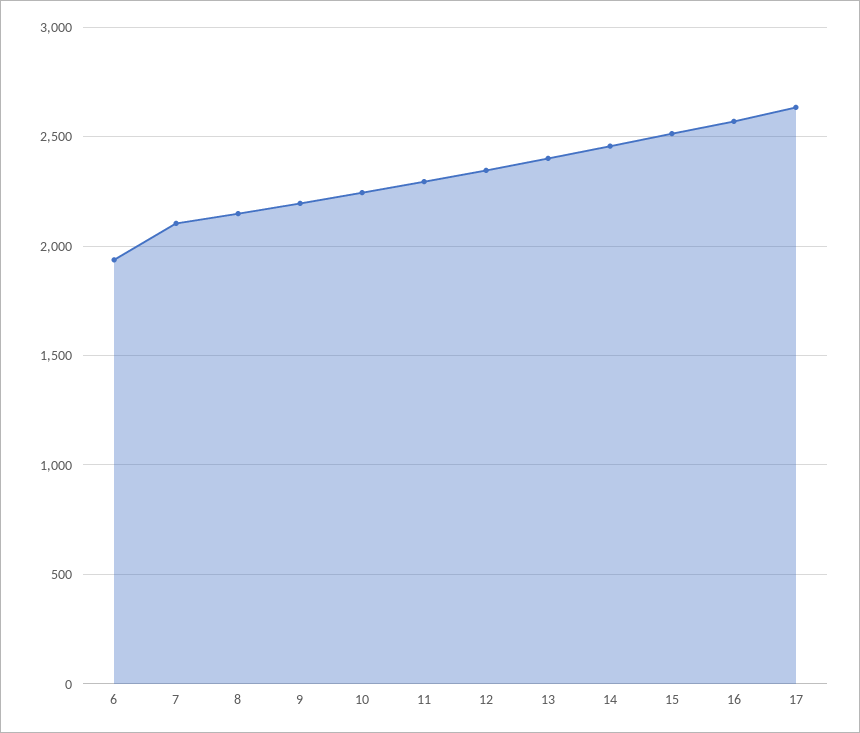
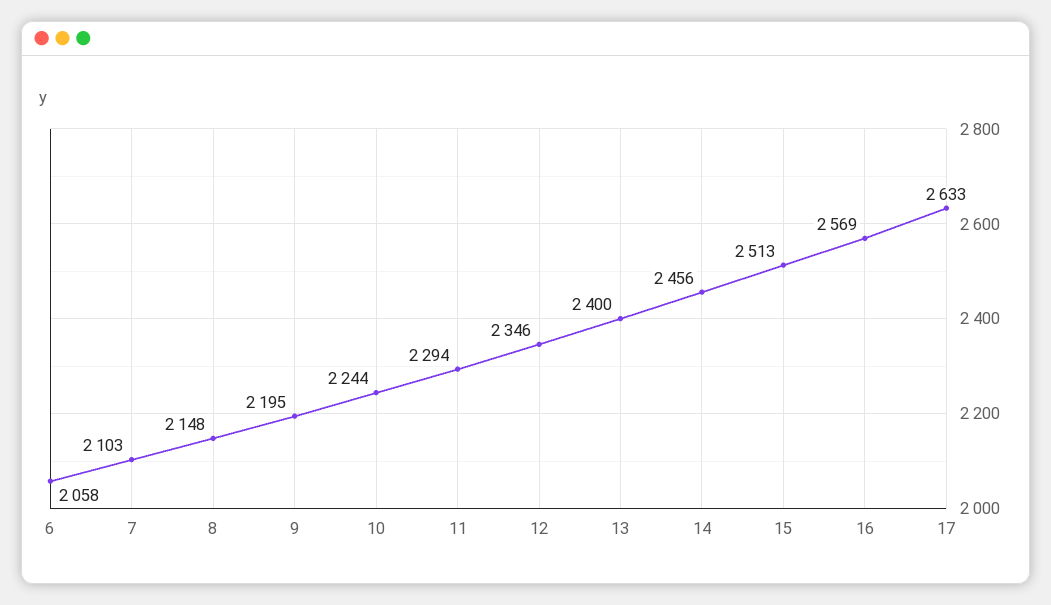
  {
-   "6": 1950,
+   "6": 2058,
    "7": 2103,
    "8": 2148,
    "9": 2195,
    "10": 2244,
    "11": 2294,
    "12": 2346,
    "13": 2400,
    "14": 2456,
    "15": 2513,
    "16": 2569,
    "17": 2633
  }

